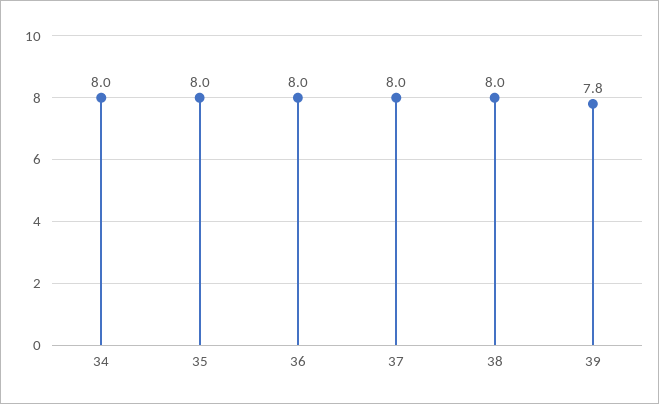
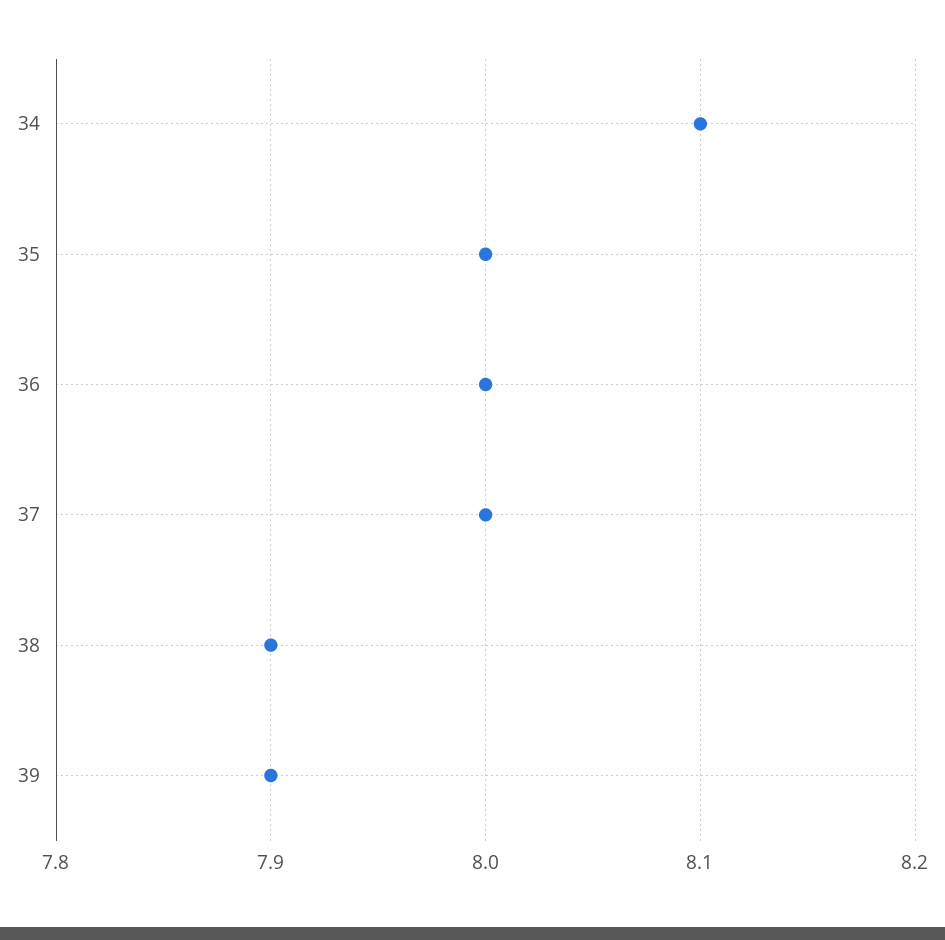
  {
-   "34": 8,
+   "34": 8.1,
    "35": 8,
    "36": 8,
    "37": 8,
-   "38": 8,
+   "38": 7.9,
-   "39": 7.8
+   "39": 7.9
  }

